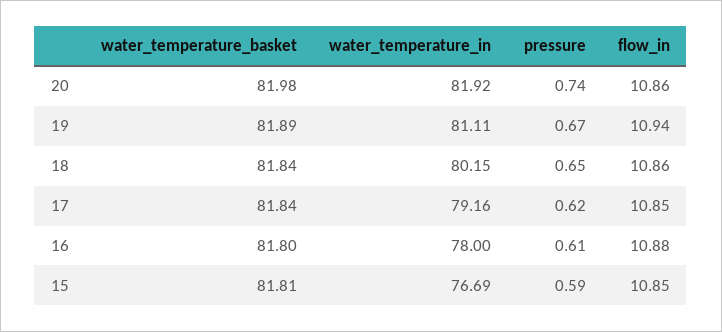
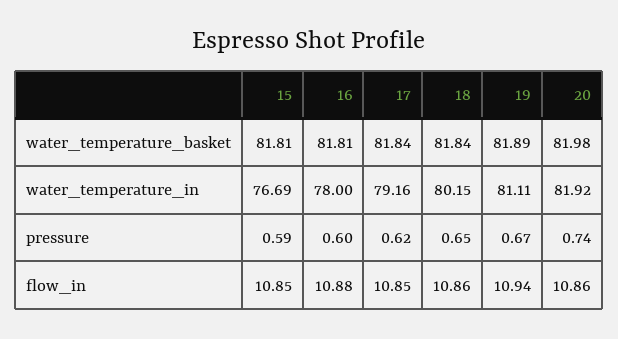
  {
    "water_temperature_basket": {
      "20": 81.98,
      "19": 81.89,
      "18": 81.84,
      "17": 81.84,
-     "16": 81.8,
+     "16": 81.81,
      "15": 81.81
    },
    "water_temperature_in": {
      "20": 81.92,
      "19": 81.11,
      "18": 80.15,
      "17": 79.16,
      "16": 78,
      "15": 76.69
    },
    "pressure": {
      "20": 0.74,
      "19": 0.67,
      "18": 0.65,
      "17": 0.62,
-     "16": 0.61,
+     "16": 0.6,
      "15": 0.59
    },
    "flow_in": {
      "20": 10.86,
      "19": 10.94,
      "18": 10.86,
      "17": 10.85,
      "16": 10.88,
      "15": 10.85
    }
  }

